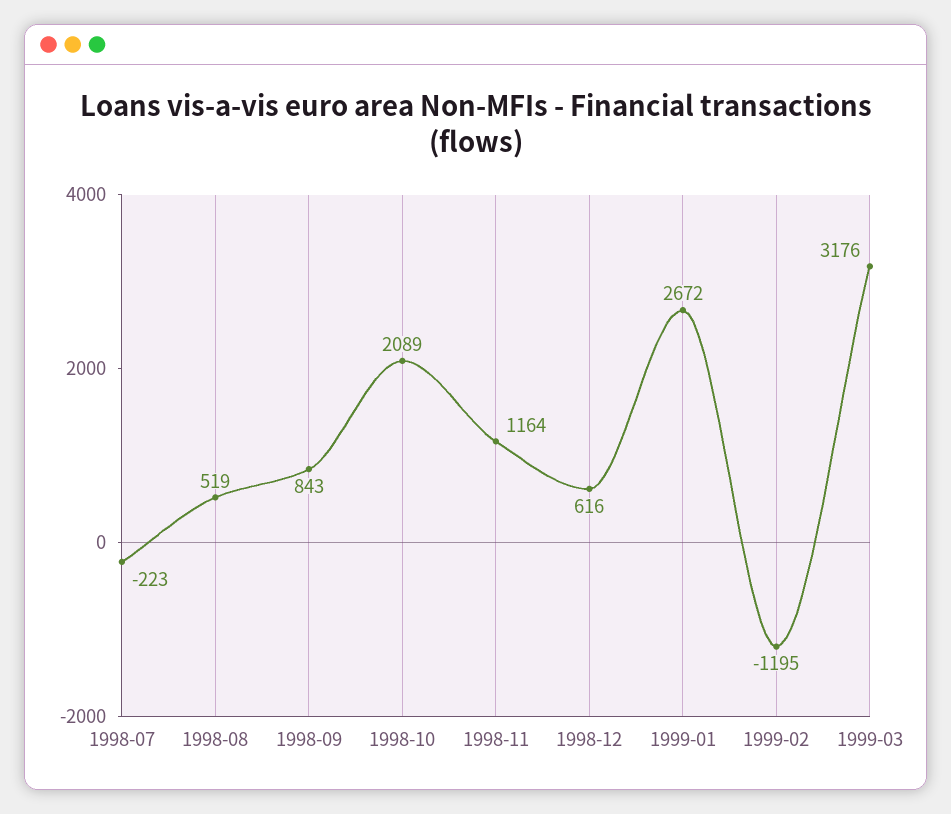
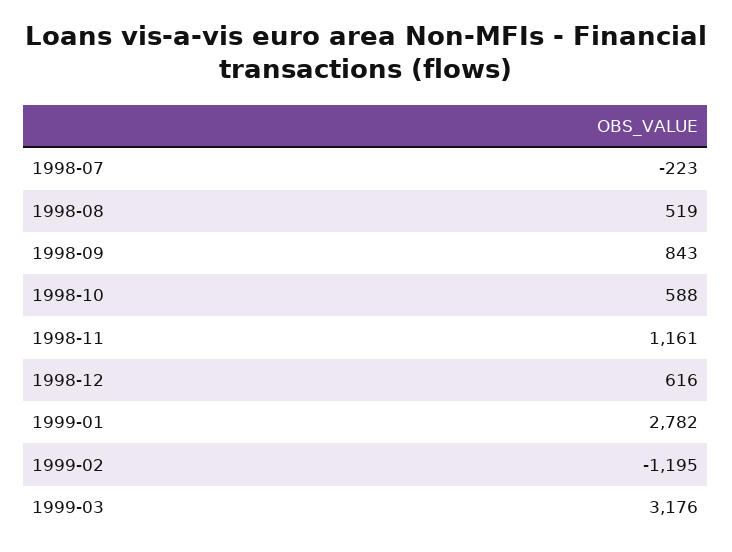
  {
    "1998-07": -223,
    "1998-08": 519,
    "1998-09": 843,
-   "1998-10": 2089,
+   "1998-10": 588,
-   "1998-11": 1164,
+   "1998-11": 1161,
    "1998-12": 616,
-   "1999-01": 2672,
+   "1999-01": 2782,
    "1999-02": -1195,
    "1999-03": 3176
  }

